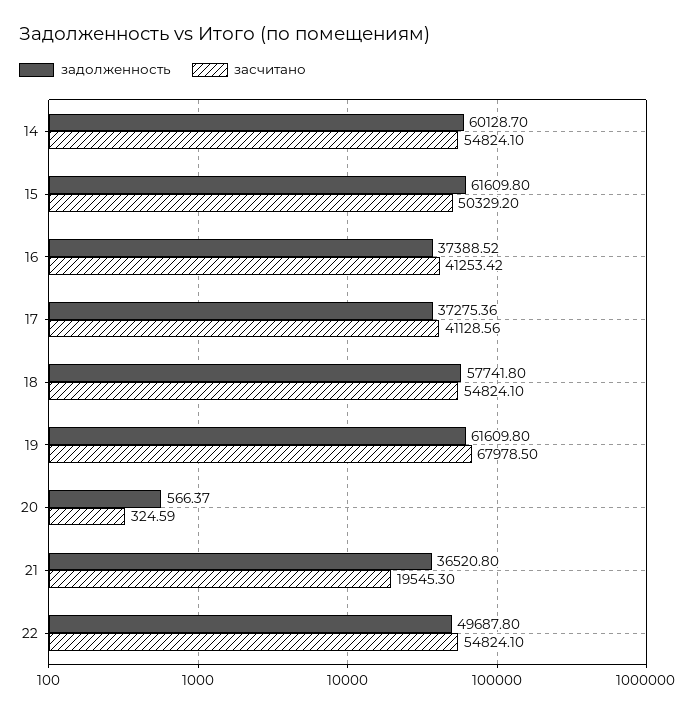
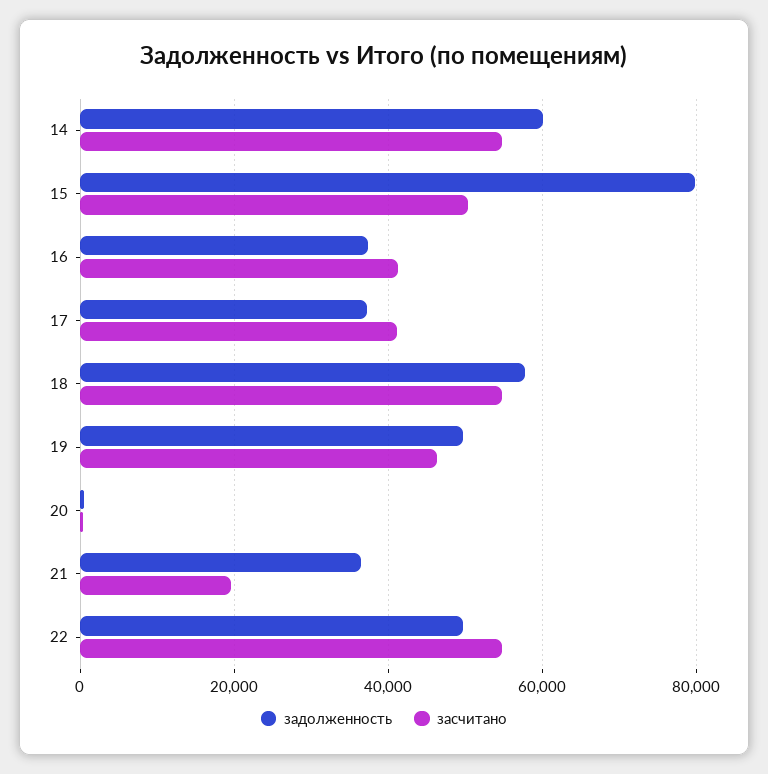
  {
    "задолженность": {
      "14": 60128.7,
-     "15": 61609.8,
+     "15": 80000,
      "16": 37388.52,
      "17": 37275.36,
      "18": 57741.8,
-     "19": 61609.8,
+     "19": 50000,
      "20": 566.37,
      "21": 36520.8,
      "22": 49687.8
    },
    "засчитано": {
      "14": 54824.1,
      "15": 50329.2,
      "16": 41253.42,
      "17": 41128.56,
      "18": 54824.1,
-     "19": 67978.5,
+     "19": 46000,
      "20": 324.59,
      "21": 19545.3,
      "22": 54824.1
    }
  }

